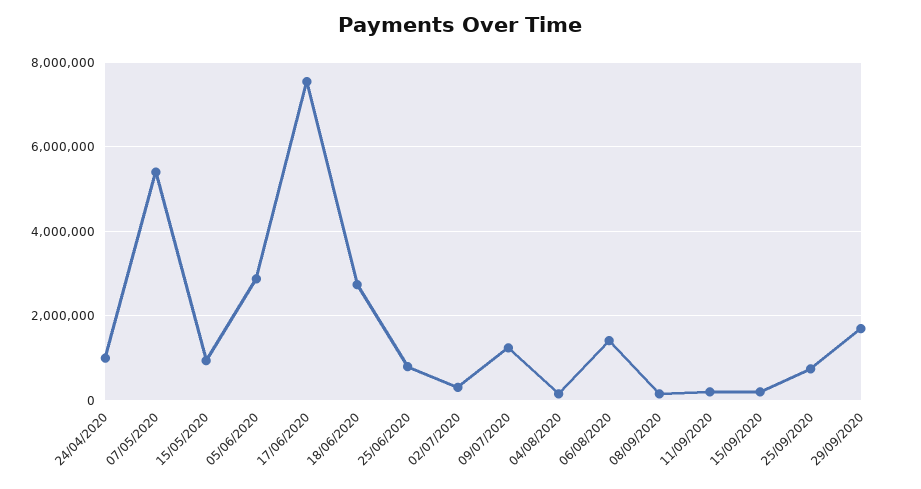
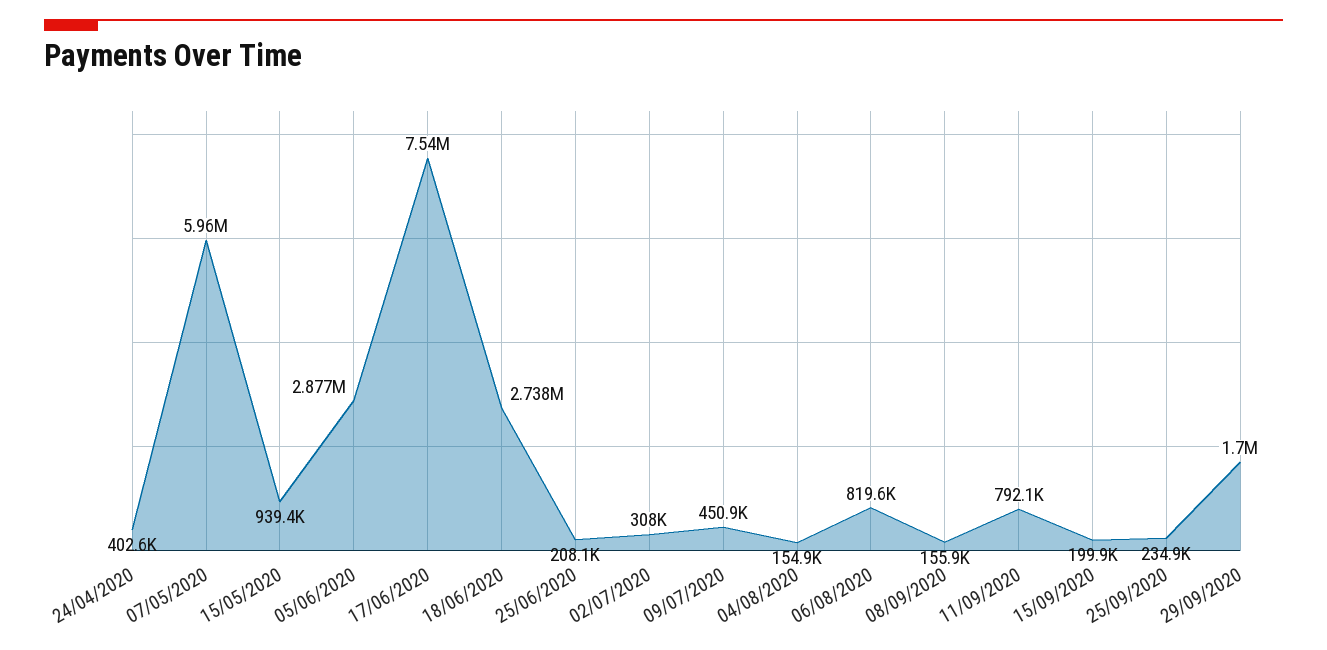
  {
-   "24/04/2020": 1000000,
+   "24/04/2020": 402600,
-   "07/05/2020": 5400000,
+   "07/05/2020": 5960000,
    "15/05/2020": 939400,
    "05/06/2020": 2877000,
    "17/06/2020": 7540000,
    "18/06/2020": 2738000,
-   "25/06/2020": 800000,
+   "25/06/2020": 208100,
    "02/07/2020": 308000,
-   "09/07/2020": 1200000,
+   "09/07/2020": 450900,
    "04/08/2020": 154900,
-   "06/08/2020": 1400000,
+   "06/08/2020": 819600,
    "08/09/2020": 155900,
-   "11/09/2020": 200000,
+   "11/09/2020": 792100,
    "15/09/2020": 199900,
-   "25/09/2020": 800000,
+   "25/09/2020": 234900,
    "29/09/2020": 1700000
  }

